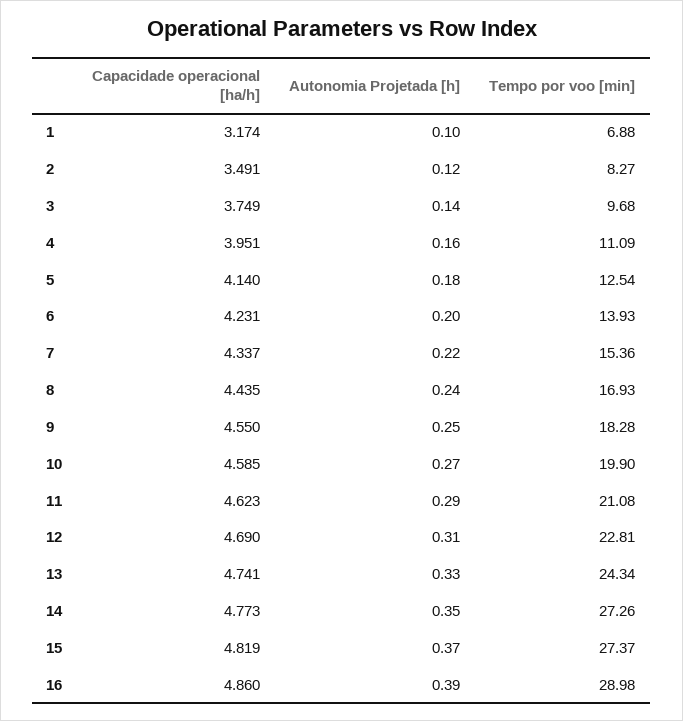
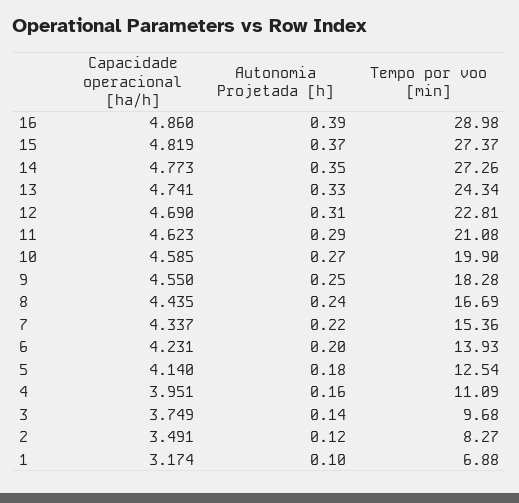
  {
    "Capacidade operacional [ha/h]": {
      "1": 3.174,
      "2": 3.491,
      "3": 3.749,
      "4": 3.951,
      "5": 4.14,
      "6": 4.231,
      "7": 4.337,
      "8": 4.435,
      "9": 4.55,
      "10": 4.585,
      "11": 4.623,
      "12": 4.69,
      "13": 4.741,
      "14": 4.773,
      "15": 4.819,
      "16": 4.86
    },
    "Autonomia Projetada [h]": {
      "1": 0.1,
      "2": 0.12,
      "3": 0.14,
      "4": 0.16,
      "5": 0.18,
      "6": 0.2,
      "7": 0.22,
      "8": 0.24,
      "9": 0.25,
      "10": 0.27,
      "11": 0.29,
      "12": 0.31,
      "13": 0.33,
      "14": 0.35,
      "15": 0.37,
      "16": 0.39
    },
    "Tempo por voo [min]": {
      "1": 6.88,
      "2": 8.27,
      "3": 9.68,
      "4": 11.09,
      "5": 12.54,
      "6": 13.93,
      "7": 15.36,
-     "8": 16.93,
+     "8": 16.69,
      "9": 18.28,
      "10": 19.9,
      "11": 21.08,
      "12": 22.81,
      "13": 24.34,
      "14": 27.26,
      "15": 27.37,
      "16": 28.98
    }
  }

